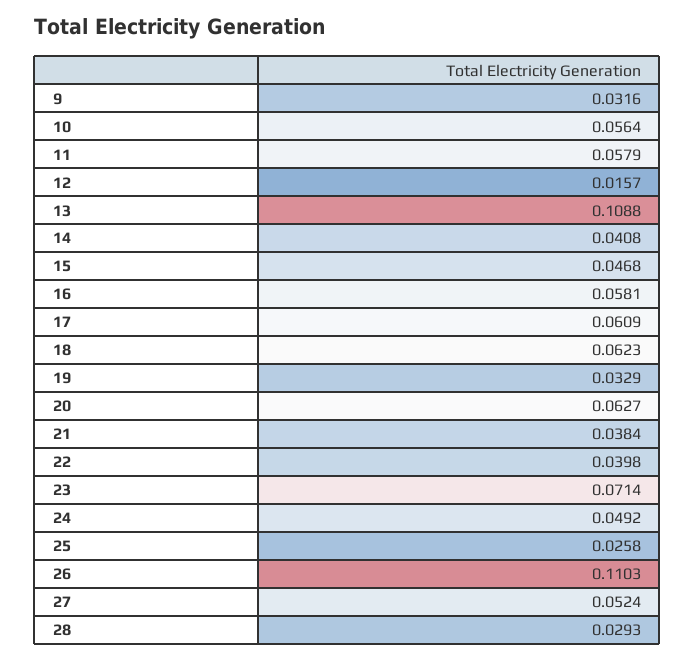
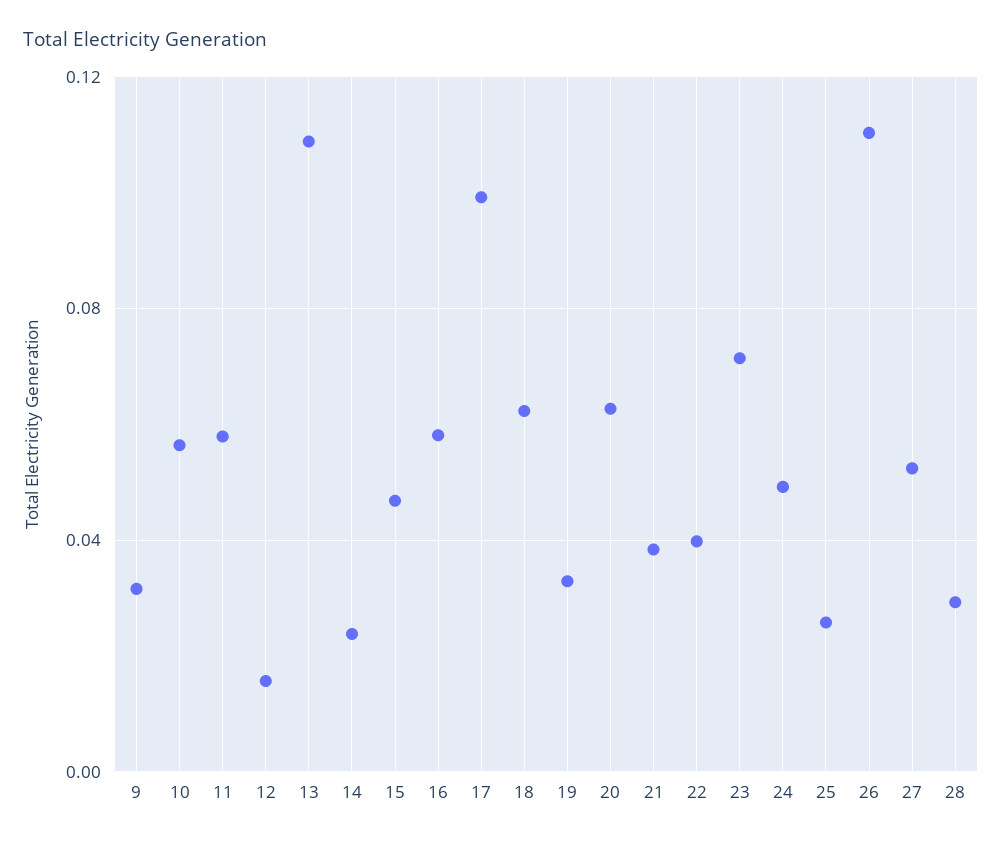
  {
    "9": 0.0316,
    "10": 0.0564,
    "11": 0.0579,
    "12": 0.0157,
    "13": 0.1088,
-   "14": 0.0408,
+   "14": 0.025,
    "15": 0.0468,
    "16": 0.0581,
-   "17": 0.0609,
+   "17": 0.1,
    "18": 0.0623,
    "19": 0.0329,
    "20": 0.0627,
    "21": 0.0384,
    "22": 0.0398,
    "23": 0.0714,
    "24": 0.0492,
    "25": 0.0258,
    "26": 0.1103,
    "27": 0.0524,
    "28": 0.0293
  }

